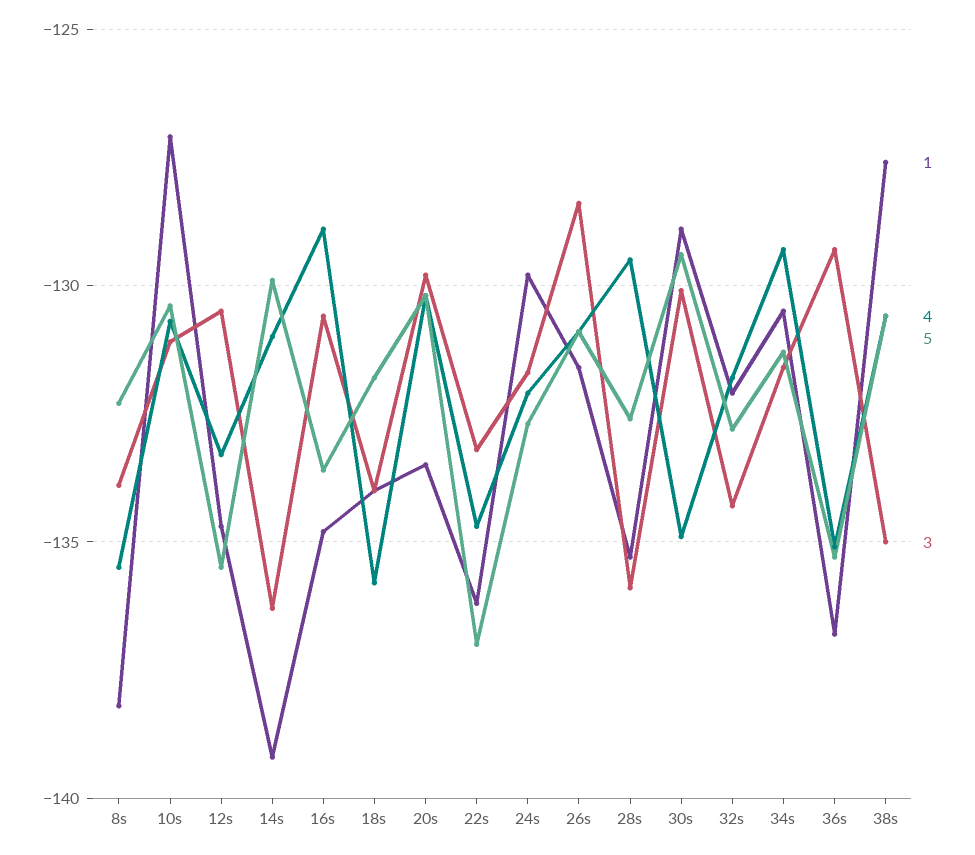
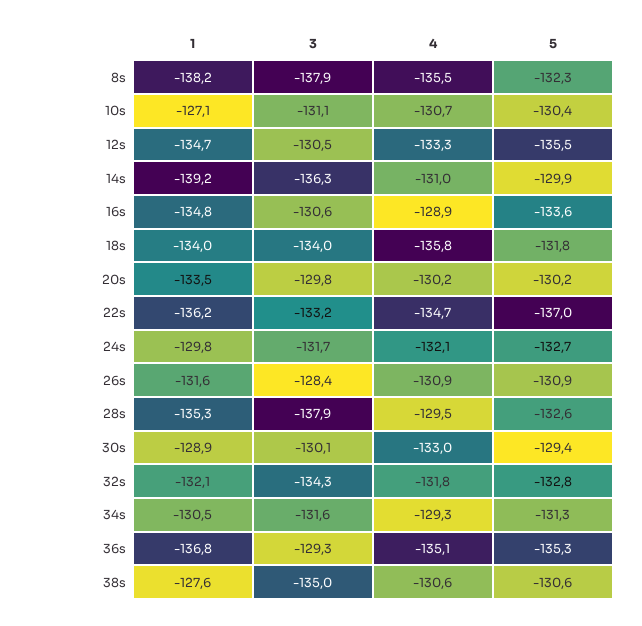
  {
    "1": {
      "8s": -138.2,
      "10s": -127.1,
      "12s": -134.7,
      "14s": -139.2,
      "16s": -134.8,
      "18s": -134,
      "20s": -133.5,
      "22s": -136.2,
      "24s": -129.8,
      "26s": -131.6,
      "28s": -135.3,
      "30s": -128.9,
      "32s": -132.1,
      "34s": -130.5,
      "36s": -136.8,
      "38s": -127.6
    },
    "4": {
      "8s": -135.5,
      "10s": -130.7,
      "12s": -133.3,
      "14s": -131,
      "16s": -128.9,
      "18s": -135.8,
      "20s": -130.2,
      "22s": -134.7,
      "24s": -132.1,
      "26s": -130.9,
      "28s": -129.5,
-     "30s": -135,
+     "30s": -133,
      "32s": -131.8,
      "34s": -129.3,
      "36s": -135.1,
      "38s": -130.6
    },
    "5": {
      "8s": -132.3,
      "10s": -130.4,
      "12s": -135.5,
      "14s": -129.9,
      "16s": -133.6,
      "18s": -131.8,
      "20s": -130.2,
      "22s": -137,
      "24s": -132.7,
      "26s": -130.9,
      "28s": -132.6,
      "30s": -129.4,
      "32s": -132.8,
      "34s": -131.3,
      "36s": -135.3,
      "38s": -130.6
    },
    "3": {
-     "8s": -134,
+     "8s": -137.9,
      "10s": -131.1,
      "12s": -130.5,
      "14s": -136.3,
      "16s": -130.6,
      "18s": -134,
      "20s": -129.8,
      "22s": -133.2,
      "24s": -131.7,
      "26s": -128.4,
-     "28s": -136,
+     "28s": -137.9,
      "30s": -130.1,
      "32s": -134.3,
      "34s": -131.6,
      "36s": -129.3,
      "38s": -135
    }
  }

